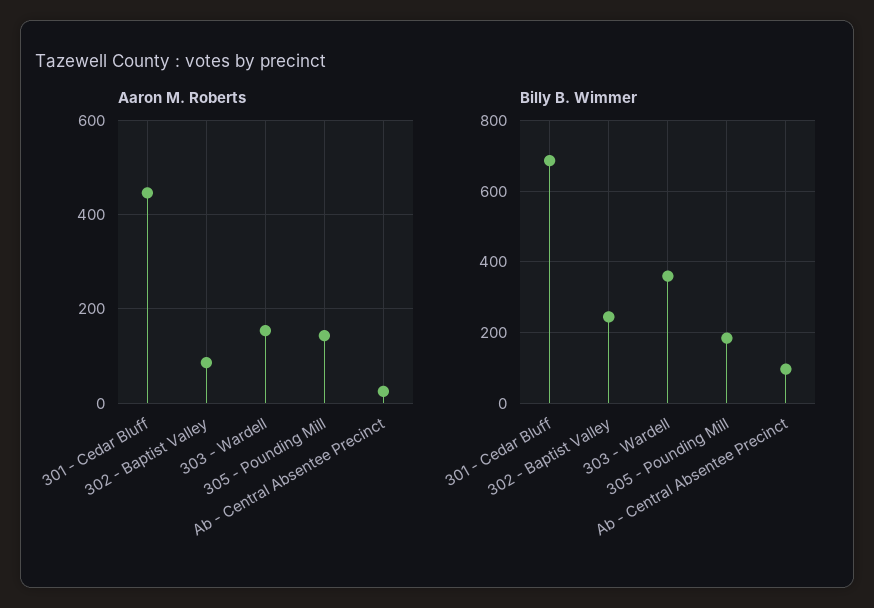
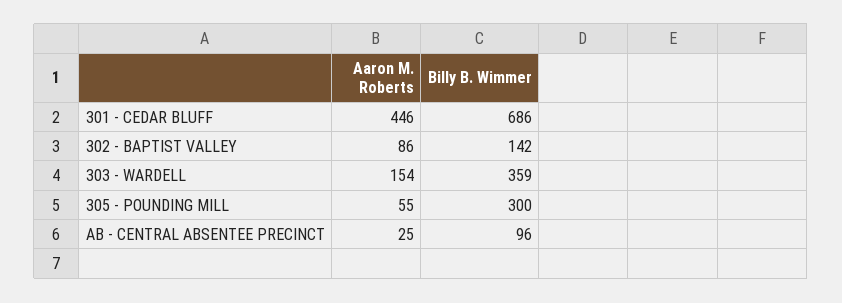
  {
    "Aaron M. Roberts": {
      "301 - Cedar Bluff": 446,
      "302 - Baptist Valley": 86,
      "303 - Wardell": 154,
-     "305 - Pounding Mill": 140,
+     "305 - Pounding Mill": 55,
      "Ab - Central Absentee Precinct": 25
    },
    "Billy B. Wimmer": {
      "301 - Cedar Bluff": 686,
-     "302 - Baptist Valley": 240,
+     "302 - Baptist Valley": 142,
      "303 - Wardell": 359,
-     "305 - Pounding Mill": 180,
+     "305 - Pounding Mill": 300,
      "Ab - Central Absentee Precinct": 96
    }
  }

